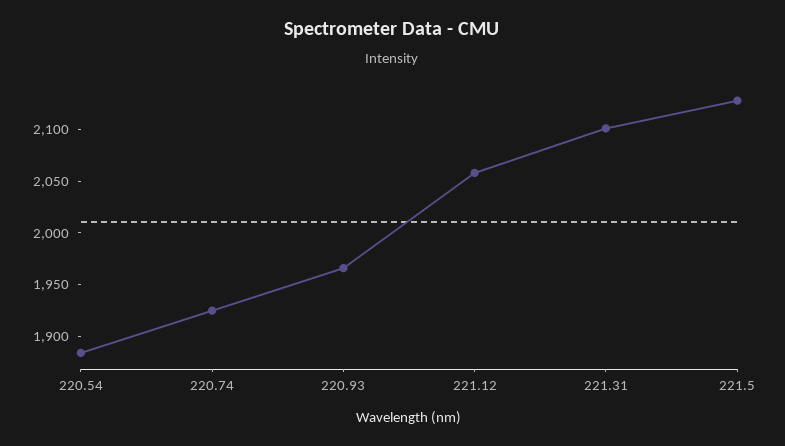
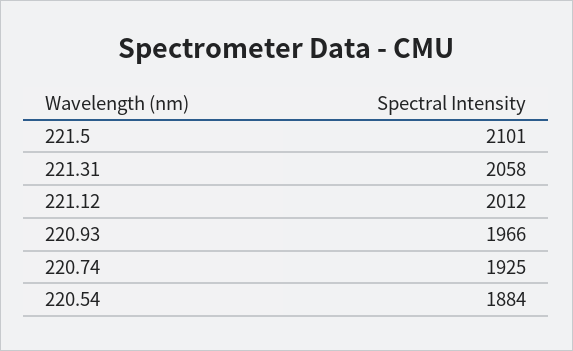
  {
    "220.54": 1884,
    "220.74": 1925,
    "220.93": 1966,
-   "221.12": 2060,
+   "221.12": 2012,
-   "221.31": 2100,
+   "221.31": 2058,
-   "221.5": 2130
+   "221.5": 2101
  }

